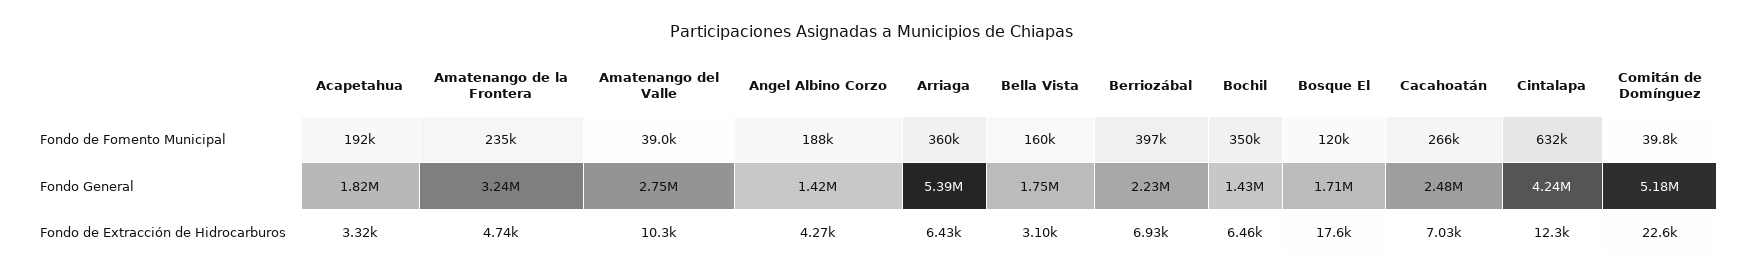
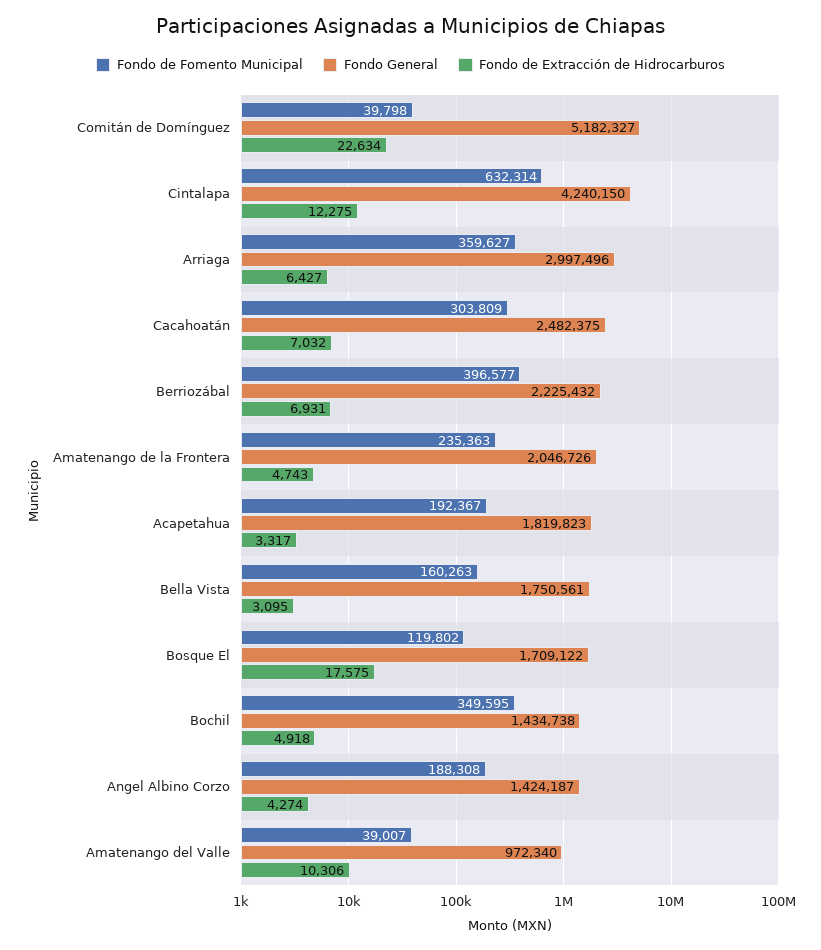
  {
    "Fondo de Fomento Municipal": {
      "Acapetahua": 192367,
      "Amatenango de la Frontera": 235363,
      "Amatenango del Valle": 39007,
      "Angel Albino Corzo": 188308,
      "Arriaga": 359627,
      "Bella Vista": 160263,
      "Berriozábal": 396577,
      "Bochil": 349595,
      "Bosque El": 119802,
-     "Cacahoatán": 266000,
+     "Cacahoatán": 303809,
      "Cintalapa": 632314,
      "Comitán de Domínguez": 39798
    },
    "Fondo General": {
      "Acapetahua": 1819823,
-     "Amatenango de la Frontera": 3240000,
+     "Amatenango de la Frontera": 2046726,
-     "Amatenango del Valle": 2750000,
+     "Amatenango del Valle": 972340,
      "Angel Albino Corzo": 1424187,
-     "Arriaga": 5390000,
+     "Arriaga": 2997496,
      "Bella Vista": 1750561,
      "Berriozábal": 2225432,
      "Bochil": 1434738,
      "Bosque El": 1709122,
      "Cacahoatán": 2482375,
      "Cintalapa": 4240150,
      "Comitán de Domínguez": 5182327
    },
    "Fondo de Extracción de Hidrocarburos": {
      "Acapetahua": 3317,
      "Amatenango de la Frontera": 4743,
      "Amatenango del Valle": 10306,
      "Angel Albino Corzo": 4274,
      "Arriaga": 6427,
      "Bella Vista": 3095,
      "Berriozábal": 6931,
-     "Bochil": 6460,
+     "Bochil": 4918,
      "Bosque El": 17575,
      "Cacahoatán": 7032,
      "Cintalapa": 12275,
      "Comitán de Domínguez": 22634
    }
  }

